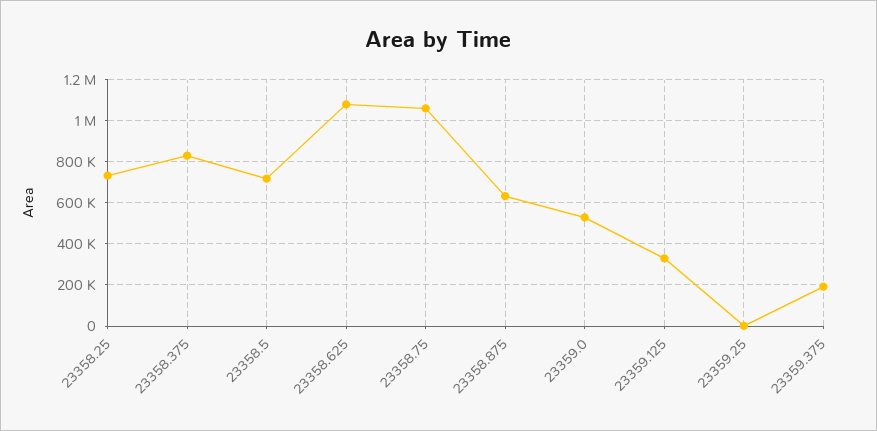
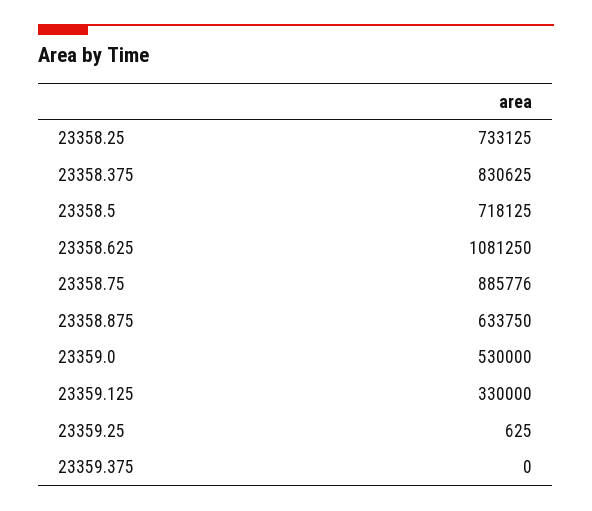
  {
    "23358.25": 733125,
    "23358.375": 830625,
    "23358.5": 718125,
    "23358.625": 1081250,
-   "23358.75": 1050000,
+   "23358.75": 885776,
    "23358.875": 633750,
    "23359.0": 530000,
    "23359.125": 330000,
    "23359.25": 625,
-   "23359.375": 200000
+   "23359.375": 0
  }

